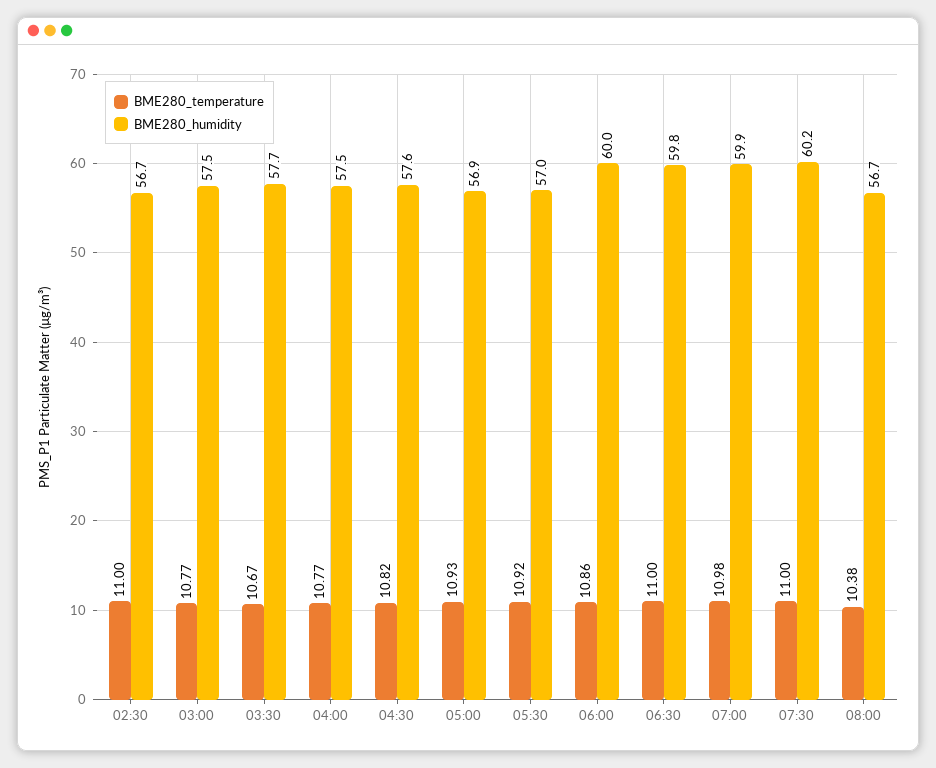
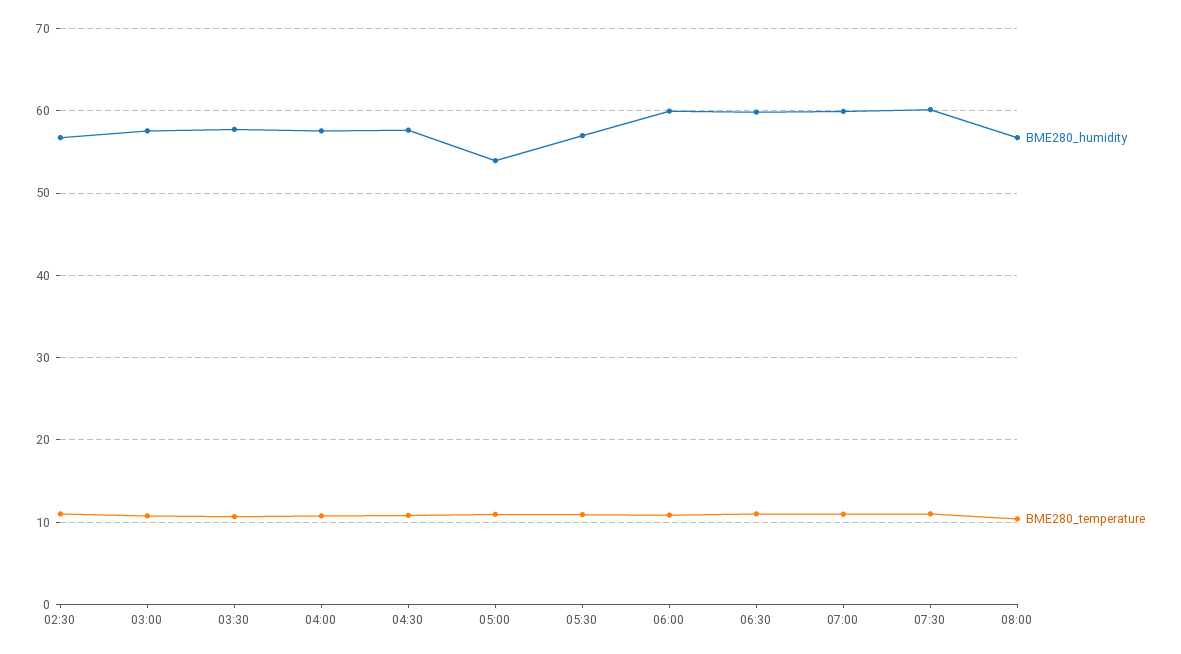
  {
    "BME280_temperature": {
      "02:30": 11,
      "03:00": 10.77,
      "03:30": 10.67,
      "04:00": 10.77,
      "04:30": 10.82,
      "05:00": 10.93,
      "05:30": 10.92,
      "06:00": 10.86,
      "06:30": 11,
      "07:00": 10.98,
      "07:30": 11,
      "08:00": 10.38
    },
    "BME280_humidity": {
      "02:30": 56.7,
      "03:00": 57.5,
      "03:30": 57.7,
      "04:00": 57.5,
      "04:30": 57.6,
-     "05:00": 56.9,
+     "05:00": 54,
      "05:30": 57,
      "06:00": 60,
      "06:30": 59.8,
      "07:00": 59.9,
      "07:30": 60.2,
      "08:00": 56.7
    }
  }

